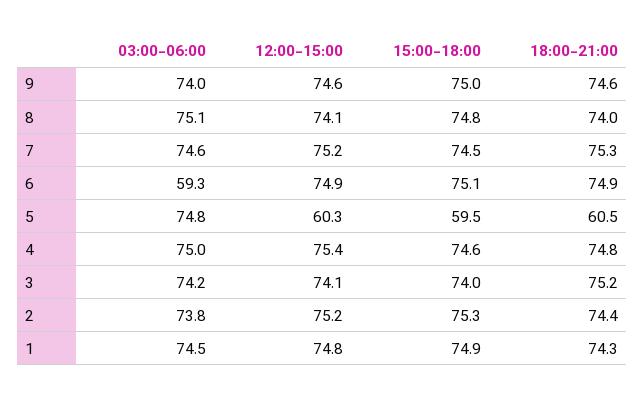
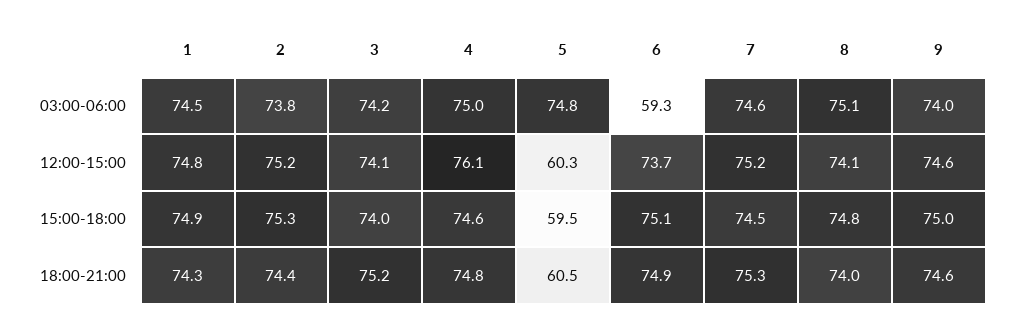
  {
    "03:00-06:00": {
      "9": 74,
      "8": 75.1,
      "7": 74.6,
      "6": 59.3,
      "5": 74.8,
      "4": 75,
      "3": 74.2,
      "2": 73.8,
      "1": 74.5
    },
    "12:00-15:00": {
      "9": 74.6,
      "8": 74.1,
      "7": 75.2,
-     "6": 74.9,
+     "6": 73.7,
      "5": 60.3,
-     "4": 75.4,
+     "4": 76.1,
      "3": 74.1,
      "2": 75.2,
      "1": 74.8
    },
    "15:00-18:00": {
      "9": 75,
      "8": 74.8,
      "7": 74.5,
      "6": 75.1,
      "5": 59.5,
      "4": 74.6,
      "3": 74,
      "2": 75.3,
      "1": 74.9
    },
    "18:00-21:00": {
      "9": 74.6,
      "8": 74,
      "7": 75.3,
      "6": 74.9,
      "5": 60.5,
      "4": 74.8,
      "3": 75.2,
      "2": 74.4,
      "1": 74.3
    }
  }

